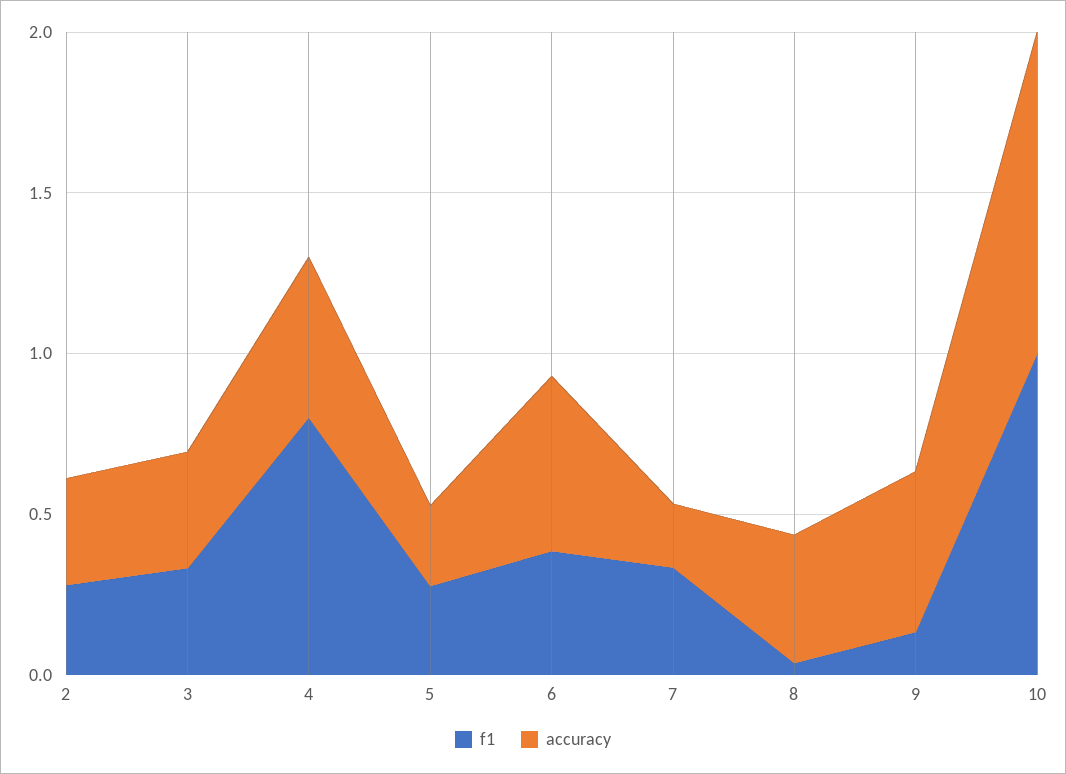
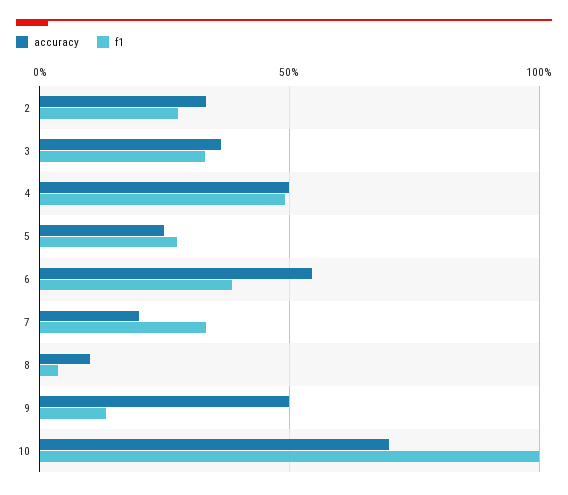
  {
    "f1": {
      "2": 0.3,
      "3": 0.35,
-     "4": 0.8,
+     "4": 0.5,
      "5": 0.3,
      "6": 0.4,
      "7": 0.35,
      "8": 0.05,
      "9": 0.15,
      "10": 1
    },
    "accuracy": {
      "2": 0.35,
      "3": 0.35,
      "4": 0.5,
      "5": 0.25,
      "6": 0.55,
      "7": 0.2,
-     "8": 0.4,
+     "8": 0.1,
      "9": 0.5,
-     "10": 1
+     "10": 0.7
    }
  }

